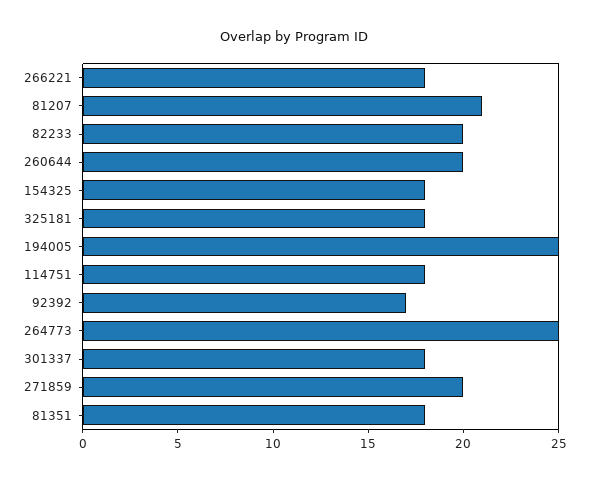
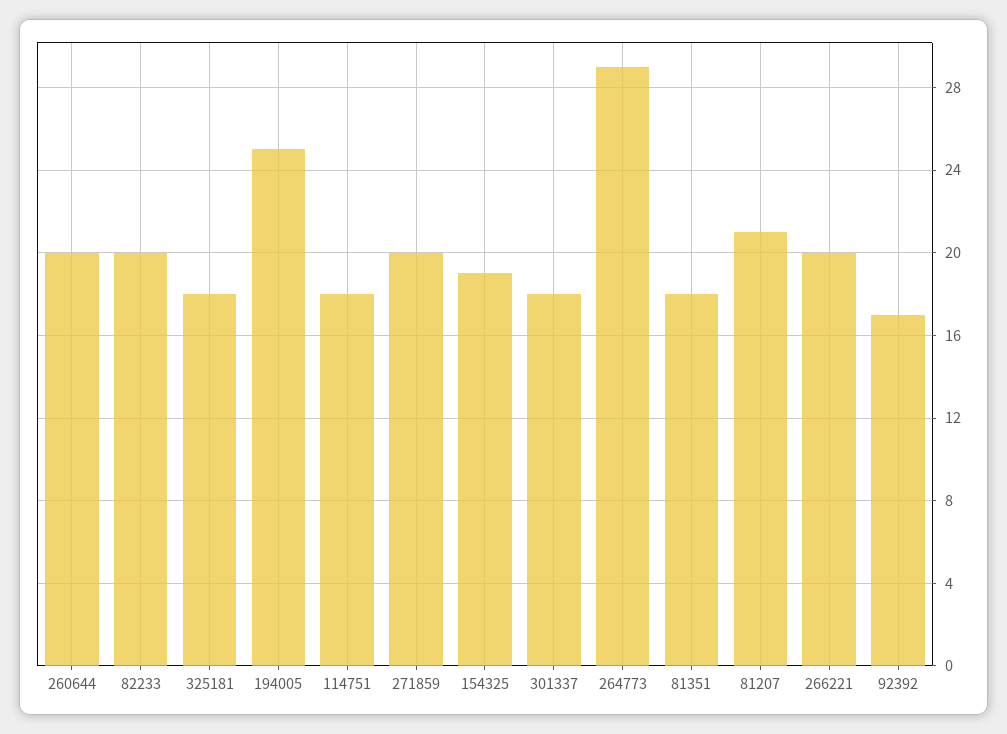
  {
-   "266221": 18,
+   "266221": 20,
    "81207": 21,
    "82233": 20,
    "260644": 20,
-   "154325": 18,
+   "154325": 19,
    "325181": 18,
    "194005": 25,
    "114751": 18,
    "92392": 17,
-   "264773": 25,
+   "264773": 29,
    "301337": 18,
    "271859": 20,
    "81351": 18
  }

